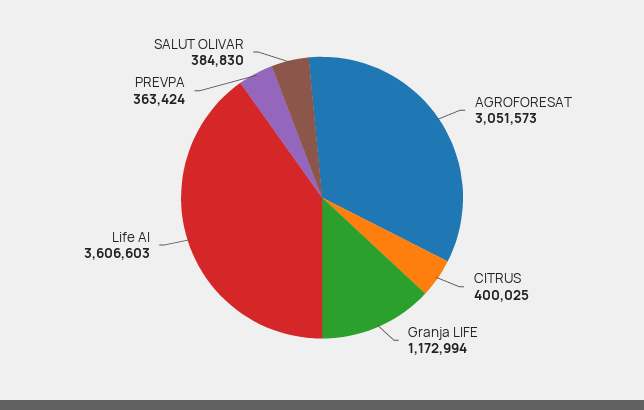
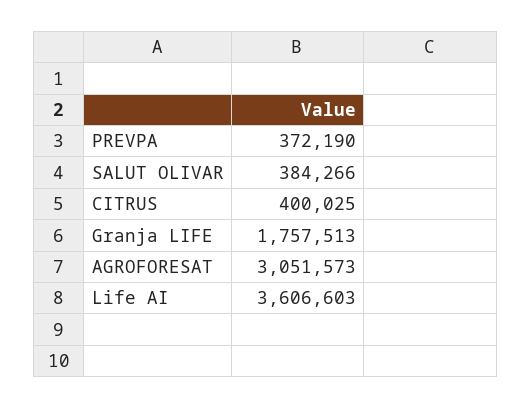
  {
    "AGROFORESAT": 3051573,
    "CITRUS": 400025,
-   "Granja LIFE": 1172994,
+   "Granja LIFE": 1757513,
    "Life AI": 3606603,
-   "PREVPA": 363424,
+   "PREVPA": 372190,
-   "SALUT OLIVAR": 384830
+   "SALUT OLIVAR": 384266
  }

